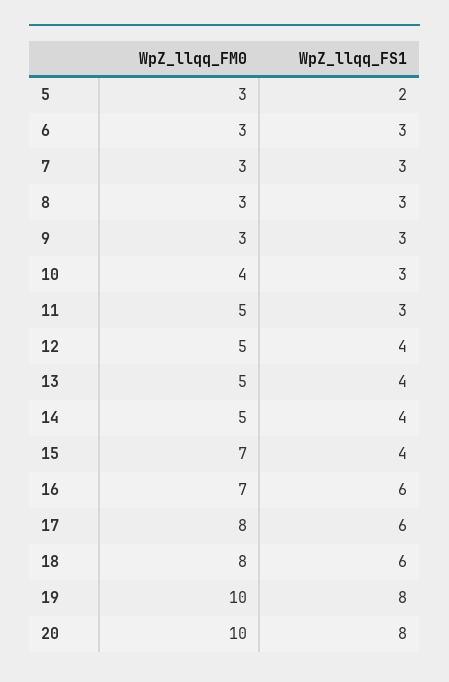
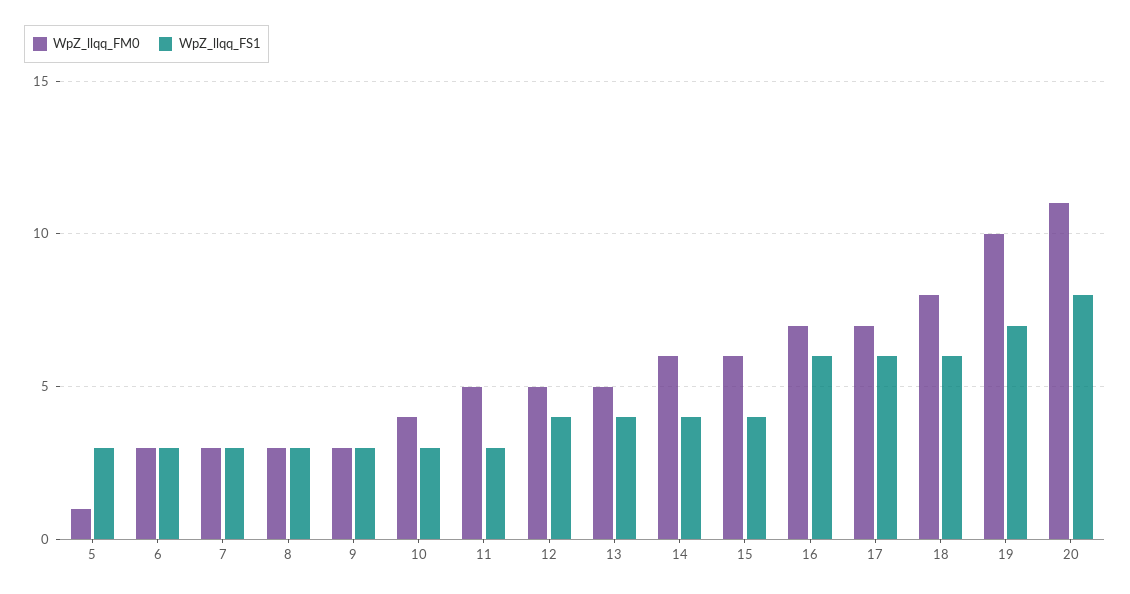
  {
    "WpZ_llqq_FM0": {
-     "5": 3,
+     "5": 1,
      "6": 3,
      "7": 3,
      "8": 3,
      "9": 3,
      "10": 4,
      "11": 5,
      "12": 5,
      "13": 5,
-     "14": 5,
+     "14": 6,
-     "15": 7,
+     "15": 6,
      "16": 7,
-     "17": 8,
+     "17": 7,
      "18": 8,
      "19": 10,
-     "20": 10
+     "20": 11
    },
    "WpZ_llqq_FS1": {
-     "5": 2,
+     "5": 3,
      "6": 3,
      "7": 3,
      "8": 3,
      "9": 3,
      "10": 3,
      "11": 3,
      "12": 4,
      "13": 4,
      "14": 4,
      "15": 4,
      "16": 6,
      "17": 6,
      "18": 6,
-     "19": 8,
+     "19": 7,
      "20": 8
    }
  }

